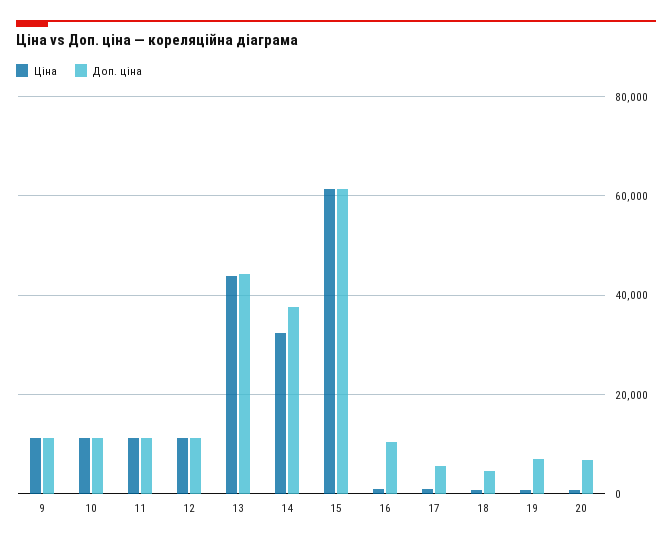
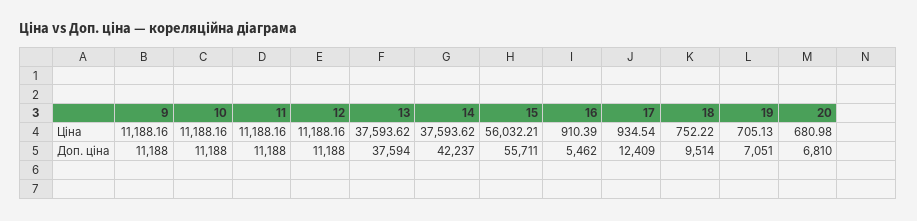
  {
    "Ціна": {
      "9": 11188.16,
      "10": 11188.16,
      "11": 11188.16,
      "12": 11188.16,
-     "13": 44000,
+     "13": 37593.62,
-     "14": 32000,
+     "14": 37593.62,
-     "15": 62000,
+     "15": 56032.21,
      "16": 910.39,
      "17": 934.54,
      "18": 752.22,
      "19": 705.13,
      "20": 680.98
    },
    "Доп. ціна": {
      "9": 11188,
      "10": 11188,
      "11": 11188,
      "12": 11188,
-     "13": 44000,
+     "13": 37594,
-     "14": 38000,
+     "14": 42237,
-     "15": 62000,
+     "15": 55711,
-     "16": 10000,
+     "16": 5462,
-     "17": 6000,
+     "17": 12409,
-     "18": 4000,
+     "18": 9514,
      "19": 7051,
      "20": 6810
    }
  }

